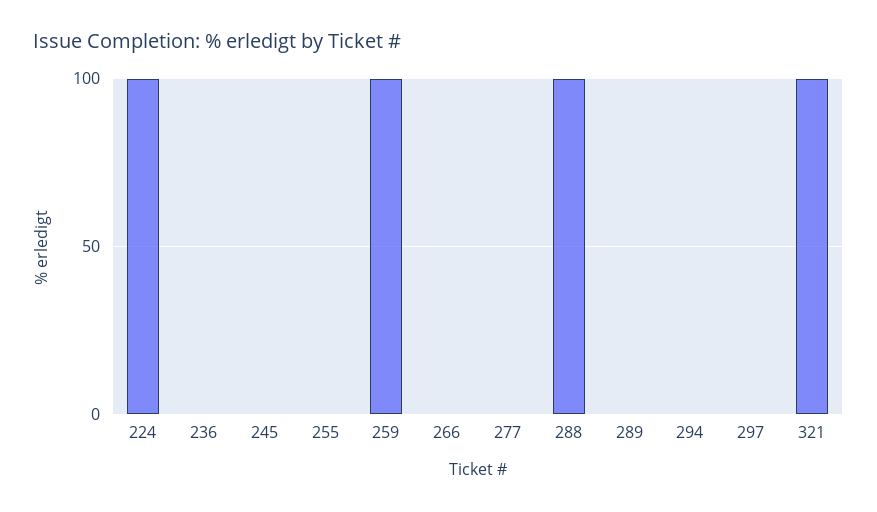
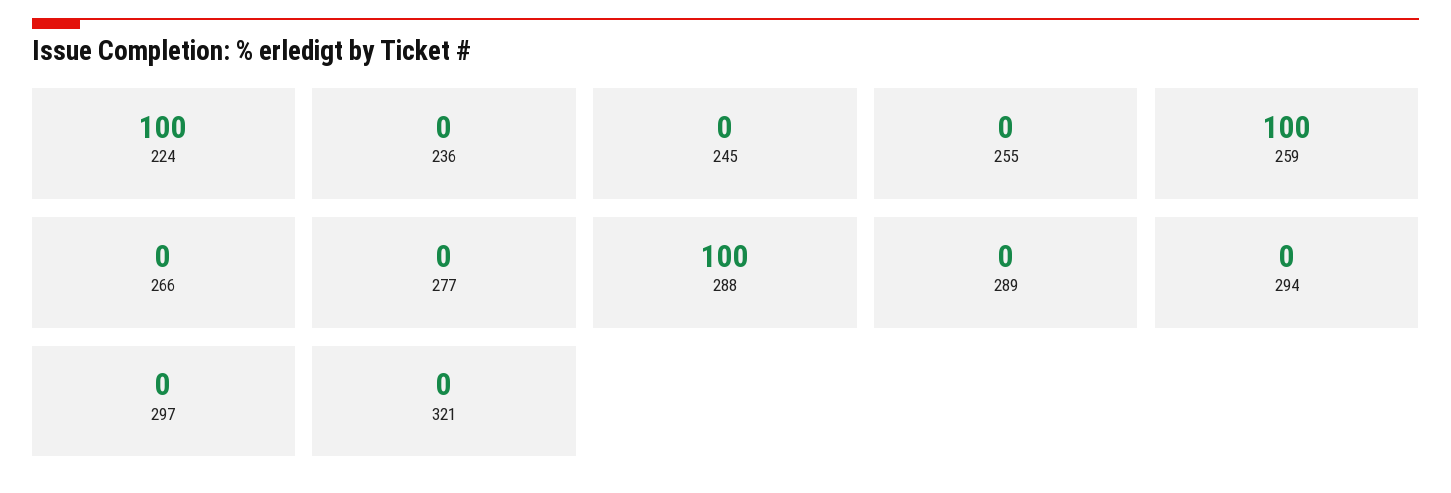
  {
    "224": 100,
    "236": 0,
    "245": 0,
    "255": 0,
    "259": 100,
    "266": 0,
    "277": 0,
    "288": 100,
    "289": 0,
    "294": 0,
    "297": 0,
-   "321": 100
+   "321": 0
  }

